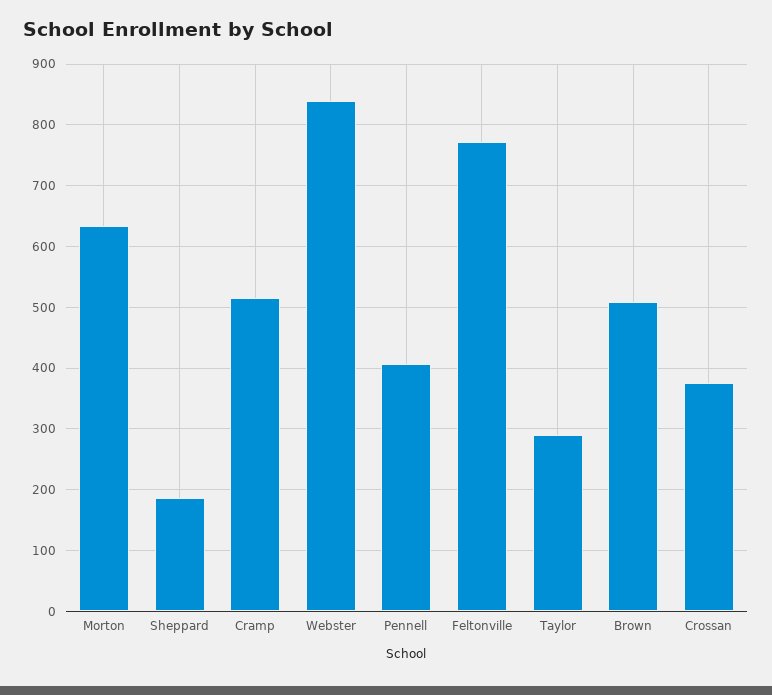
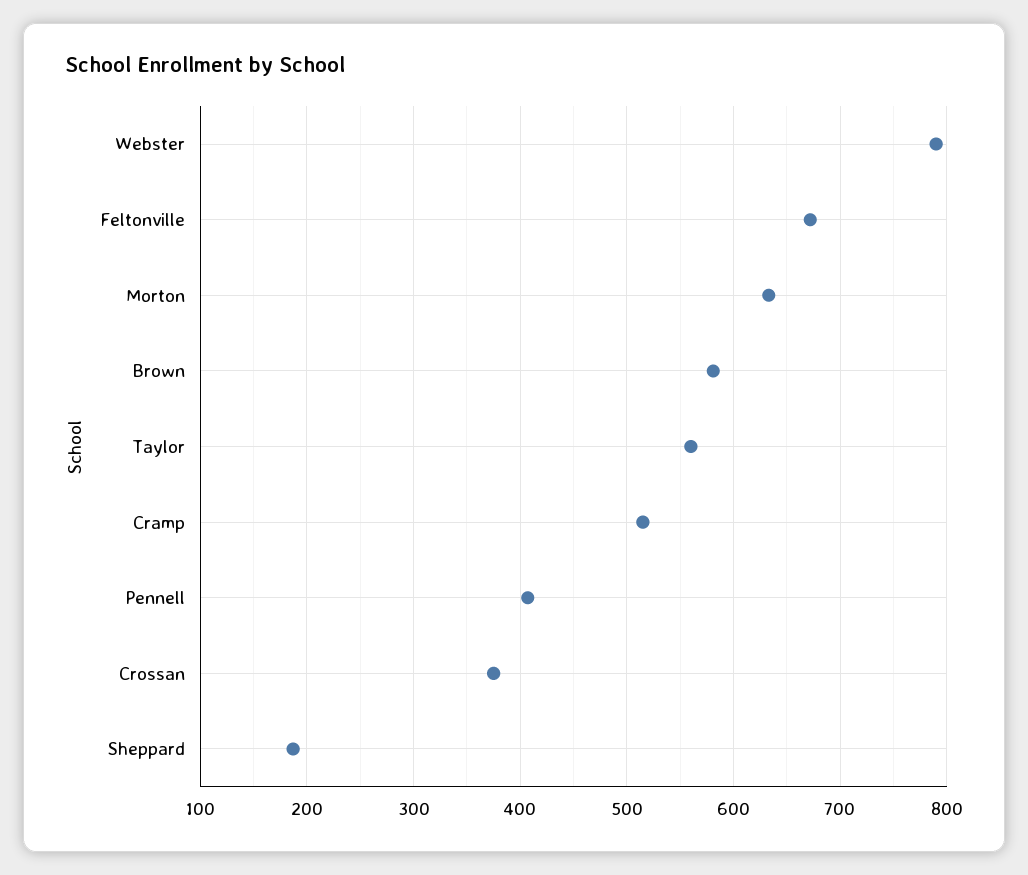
  {
    "Morton": 630,
    "Sheppard": 190,
    "Cramp": 520,
-   "Webster": 840,
+   "Webster": 790,
    "Pennell": 410,
-   "Feltonville": 770,
+   "Feltonville": 670,
-   "Taylor": 290,
+   "Taylor": 560,
-   "Brown": 510,
+   "Brown": 580,
    "Crossan": 380
  }

